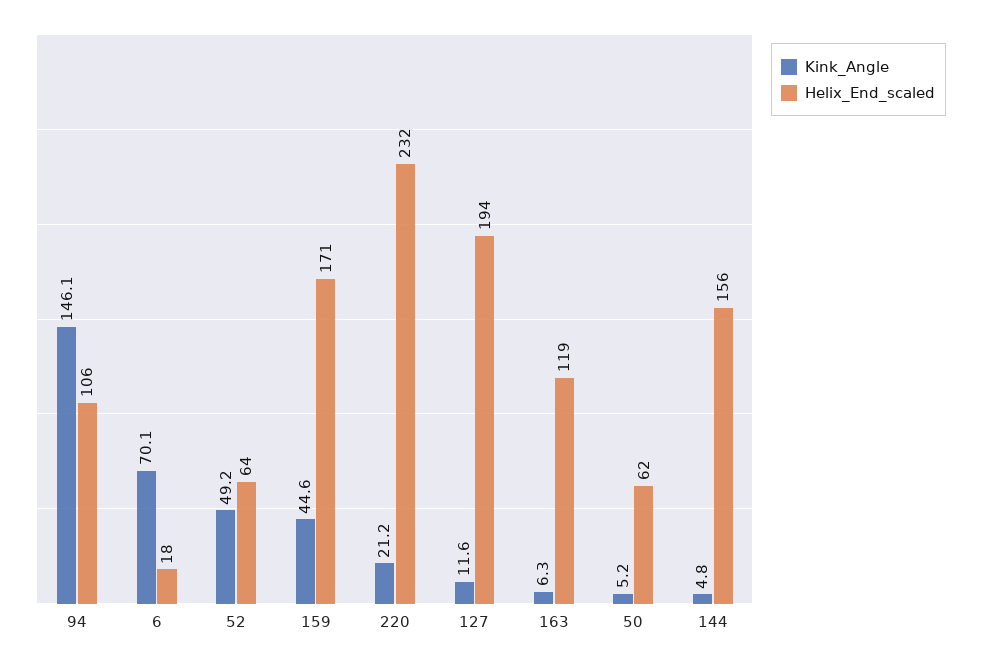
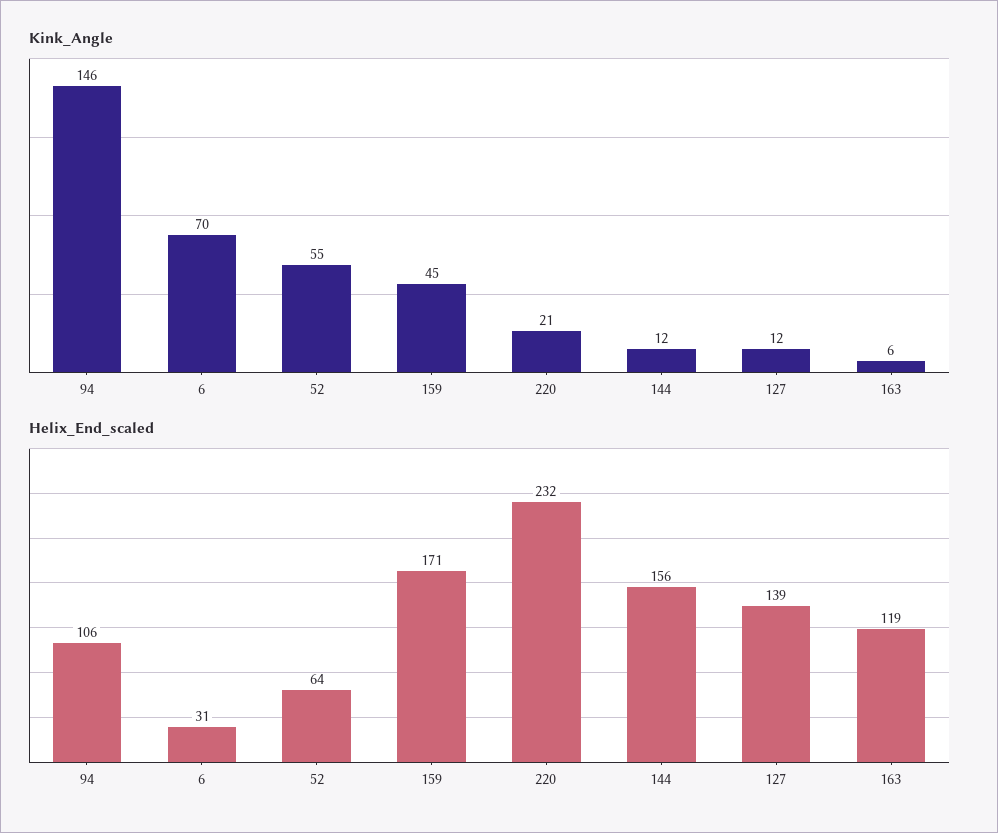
  {
    "Kink_Angle": {
      "94": 146.1,
      "6": 70.1,
-     "52": 49.2,
+     "52": 55,
      "159": 44.6,
      "220": 21.2,
      "127": 11.6,
      "163": 6.3,
-     "50": 5.2,
-     "144": 4.8
+     "144": 12
    },
    "Helix_End_scaled": {
      "94": 106,
-     "6": 18,
+     "6": 31,
      "52": 64,
      "159": 171,
      "220": 232,
-     "127": 194,
+     "127": 139,
      "163": 119,
-     "50": 62,
      "144": 156
    }
  }

